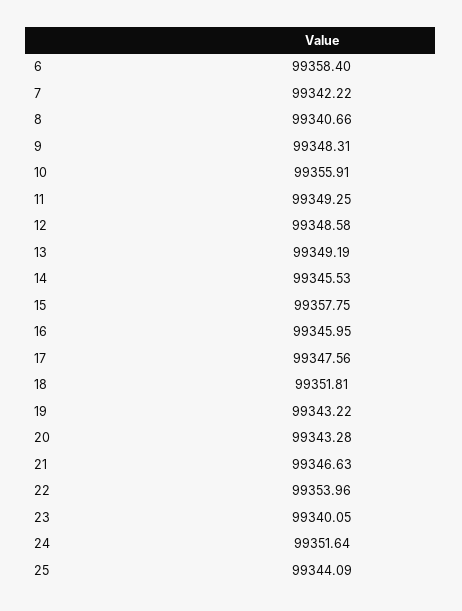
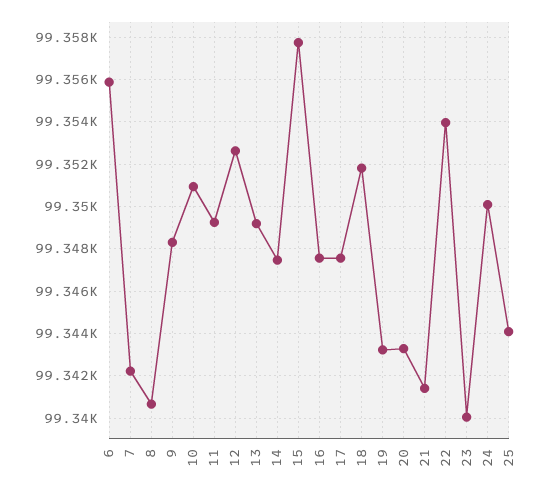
  {
-   "6": 99358.4,
+   "6": 99356,
    "7": 99342.22,
    "8": 99340.66,
    "9": 99348.31,
-   "10": 99355.91,
+   "10": 99351,
    "11": 99349.25,
-   "12": 99348.58,
+   "12": 99352.5,
    "13": 99349.19,
-   "14": 99345.53,
+   "14": 99347.5,
    "15": 99357.75,
-   "16": 99345.95,
+   "16": 99347.5,
    "17": 99347.56,
    "18": 99351.81,
    "19": 99343.22,
    "20": 99343.28,
-   "21": 99346.63,
+   "21": 99341.5,
    "22": 99353.96,
    "23": 99340.05,
-   "24": 99351.64,
+   "24": 99350,
    "25": 99344.09
  }

